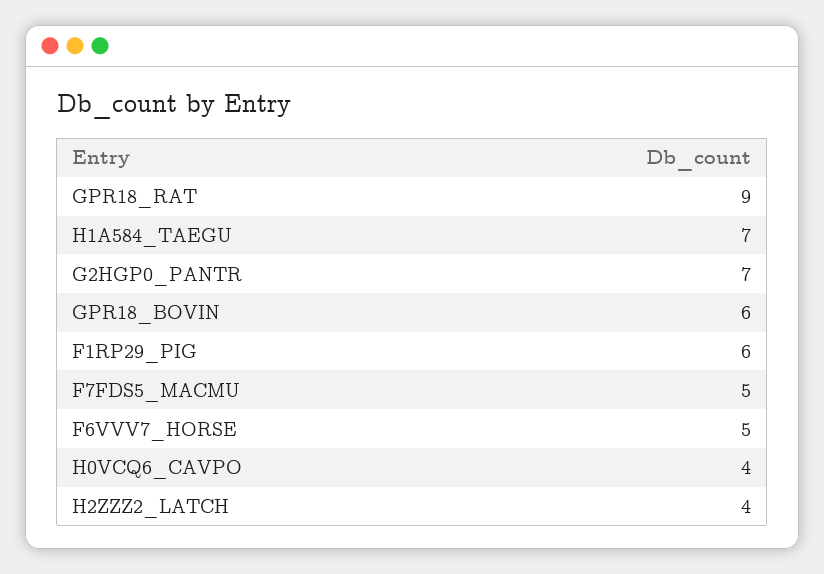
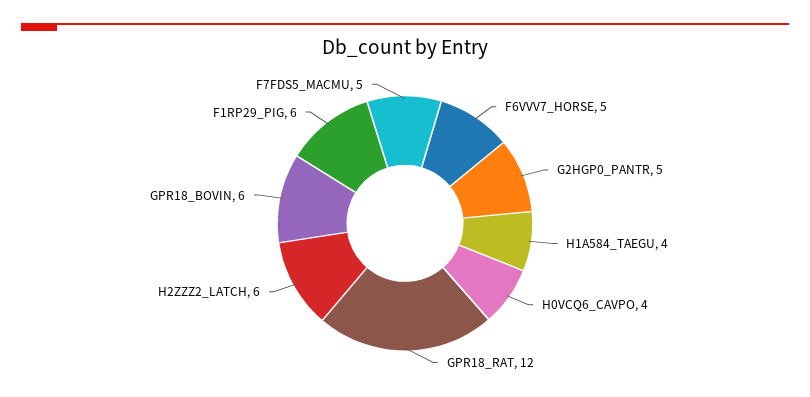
  {
-   "GPR18_RAT": 9,
+   "GPR18_RAT": 12,
-   "H1A584_TAEGU": 7,
+   "H1A584_TAEGU": 4,
-   "G2HGP0_PANTR": 7,
+   "G2HGP0_PANTR": 5,
    "GPR18_BOVIN": 6,
    "F1RP29_PIG": 6,
    "F7FDS5_MACMU": 5,
    "F6VVV7_HORSE": 5,
    "H0VCQ6_CAVPO": 4,
-   "H2ZZZ2_LATCH": 4
+   "H2ZZZ2_LATCH": 6
  }

